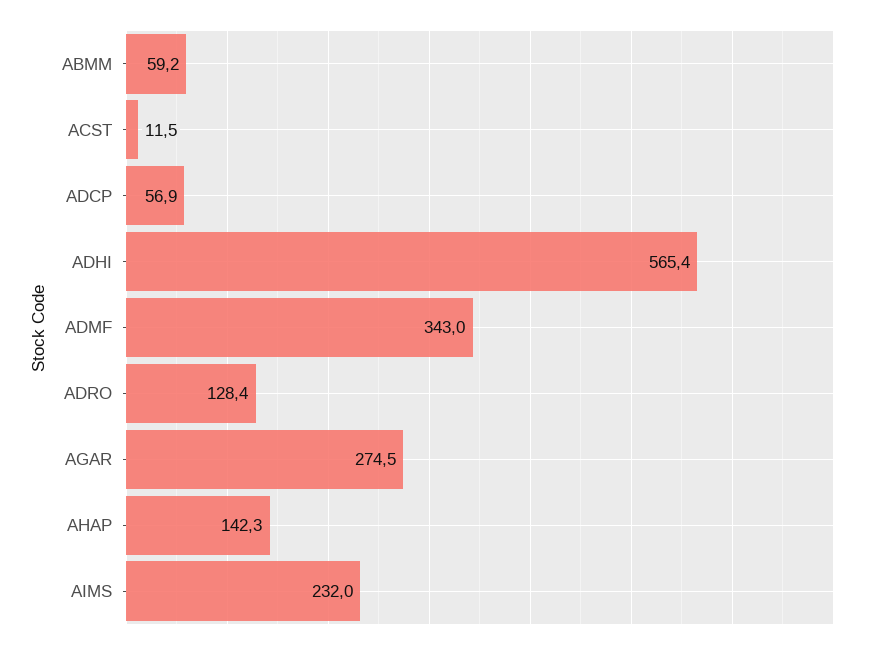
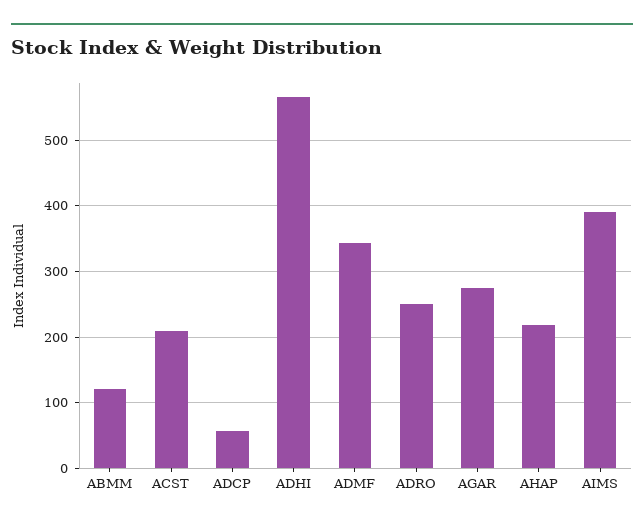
  {
-   "ABMM": 59.2,
+   "ABMM": 120,
-   "ACST": 11.5,
+   "ACST": 210,
    "ADCP": 56.9,
    "ADHI": 565.4,
    "ADMF": 343,
-   "ADRO": 128.4,
+   "ADRO": 250,
    "AGAR": 274.5,
-   "AHAP": 142.3,
+   "AHAP": 220,
-   "AIMS": 232
+   "AIMS": 390
  }

